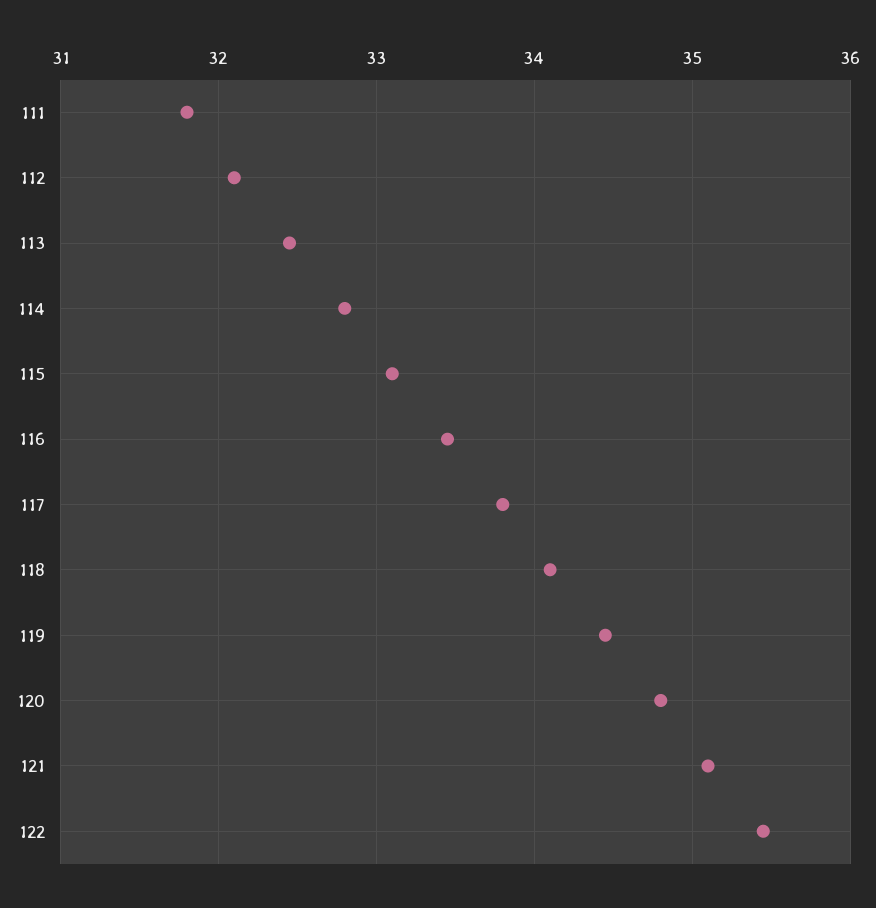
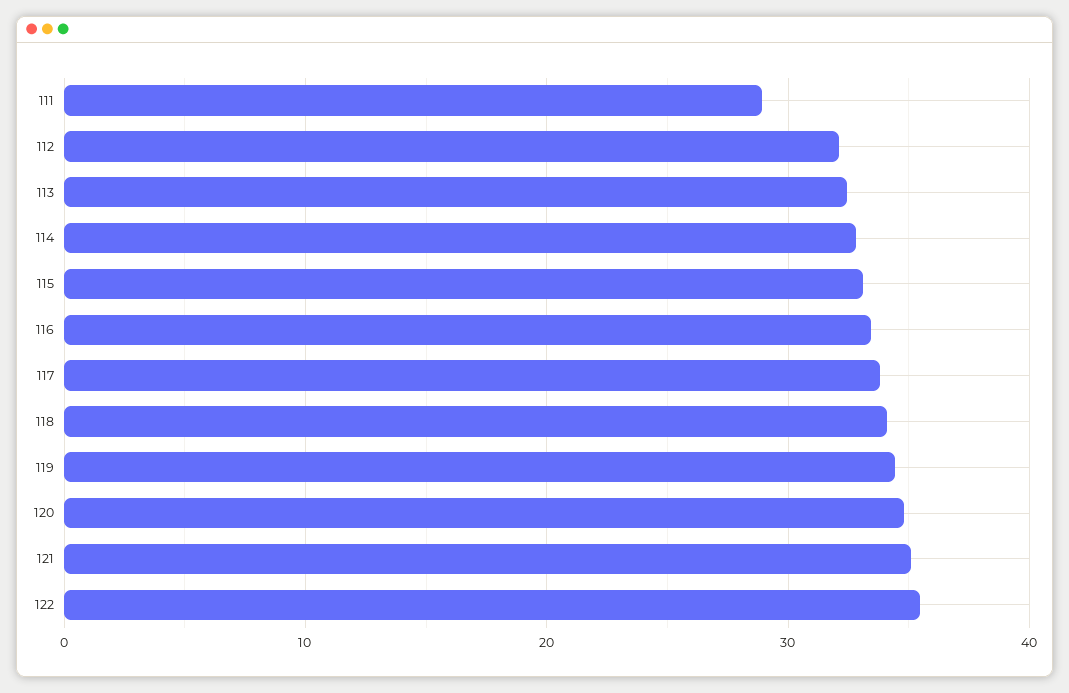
  {
-   "111": 31.8,
+   "111": 29,
    "112": 32.1,
    "113": 32.5,
    "114": 32.8,
    "115": 33.1,
    "116": 33.5,
    "117": 33.8,
    "118": 34.1,
    "119": 34.5,
    "120": 34.8,
    "121": 35.1,
    "122": 35.5
  }

